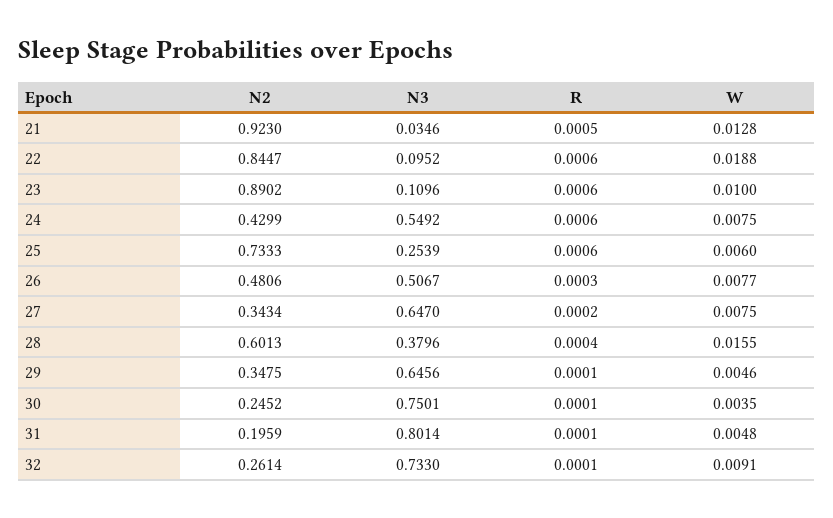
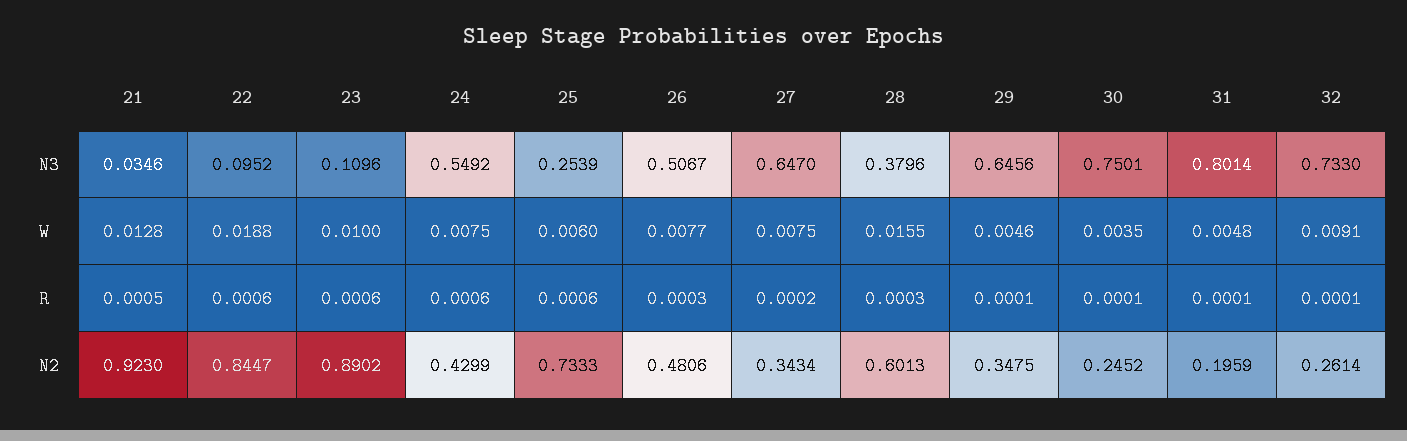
  {
    "N2": {
      "21": 0.923,
      "22": 0.8447,
      "23": 0.8902,
      "24": 0.4299,
      "25": 0.7333,
      "26": 0.4806,
      "27": 0.3434,
      "28": 0.6013,
      "29": 0.3475,
      "30": 0.2452,
      "31": 0.1959,
      "32": 0.2614
    },
    "N3": {
      "21": 0.0346,
      "22": 0.0952,
      "23": 0.1096,
      "24": 0.5492,
      "25": 0.2539,
      "26": 0.5067,
      "27": 0.647,
      "28": 0.3796,
      "29": 0.6456,
      "30": 0.7501,
      "31": 0.8014,
      "32": 0.733
    },
    "R": {
      "21": 0.0005,
      "22": 0.0006,
      "23": 0.0006,
      "24": 0.0006,
      "25": 0.0006,
      "26": 0.0003,
      "27": 0.0002,
-     "28": 0.0004,
+     "28": 0.0003,
      "29": 0.0001,
      "30": 0.0001,
      "31": 0.0001,
      "32": 0.0001
    },
    "W": {
      "21": 0.0128,
      "22": 0.0188,
      "23": 0.01,
      "24": 0.0075,
      "25": 0.006,
      "26": 0.0077,
      "27": 0.0075,
      "28": 0.0155,
      "29": 0.0046,
      "30": 0.0035,
      "31": 0.0048,
      "32": 0.0091
    }
  }

